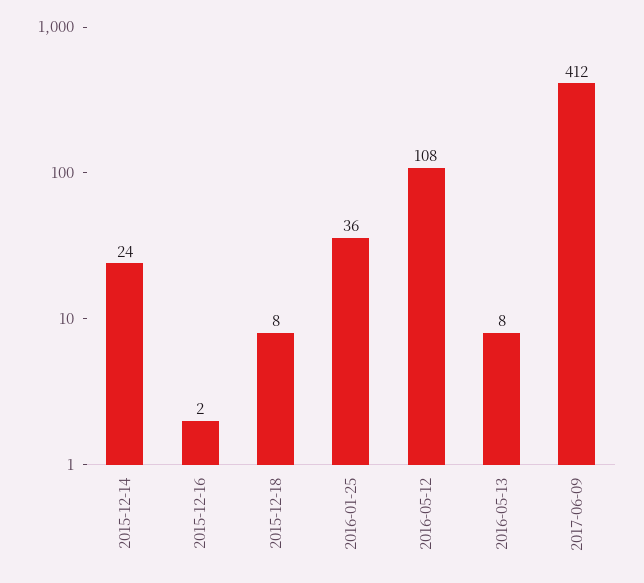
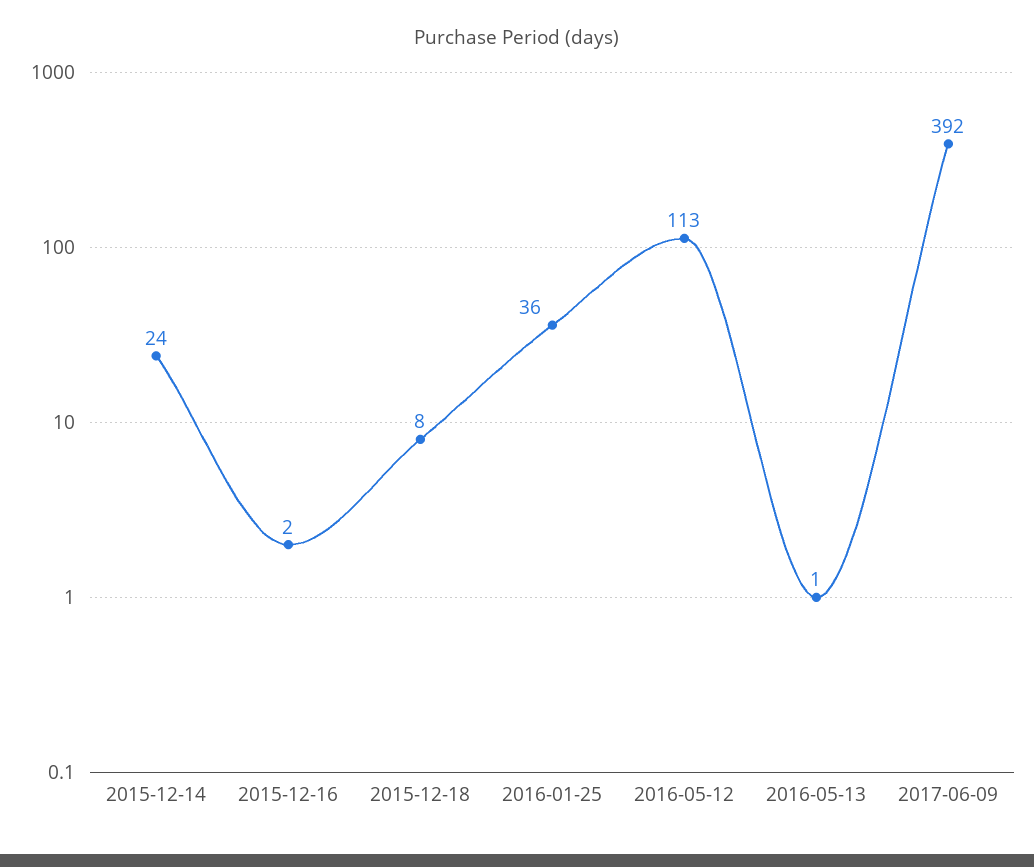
  {
    "2015-12-14": 24,
    "2015-12-16": 2,
    "2015-12-18": 8,
    "2016-01-25": 36,
-   "2016-05-12": 108,
+   "2016-05-12": 113,
-   "2016-05-13": 8,
+   "2016-05-13": 1,
-   "2017-06-09": 412
+   "2017-06-09": 392
  }

